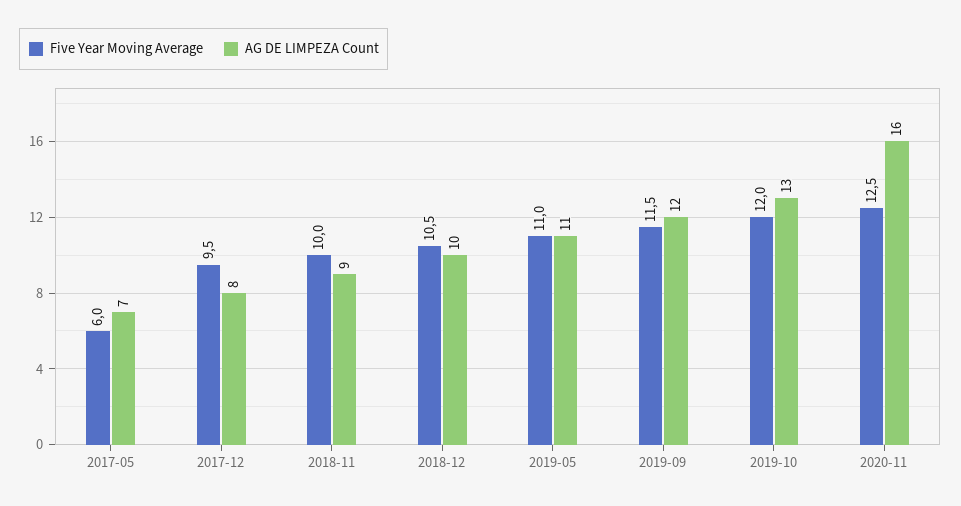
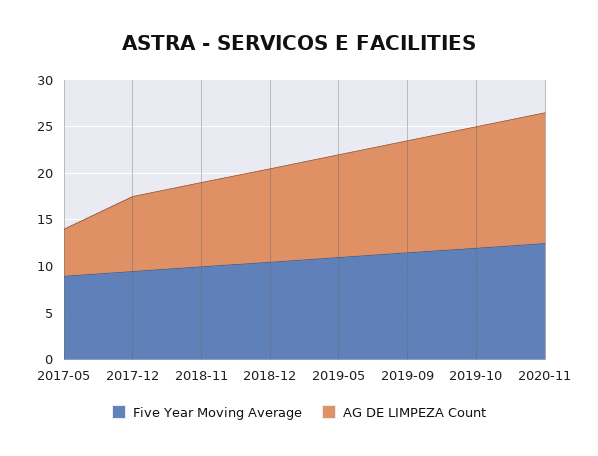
  {
    "Five Year Moving Average": {
-     "2017-05": 6,
+     "2017-05": 9,
      "2017-12": 9.5,
      "2018-11": 10,
      "2018-12": 10.5,
      "2019-05": 11,
      "2019-09": 11.5,
      "2019-10": 12,
      "2020-11": 12.5
    },
    "AG DE LIMPEZA Count": {
-     "2017-05": 7,
+     "2017-05": 5,
      "2017-12": 8,
      "2018-11": 9,
      "2018-12": 10,
      "2019-05": 11,
      "2019-09": 12,
      "2019-10": 13,
-     "2020-11": 16
+     "2020-11": 14
    }
  }

